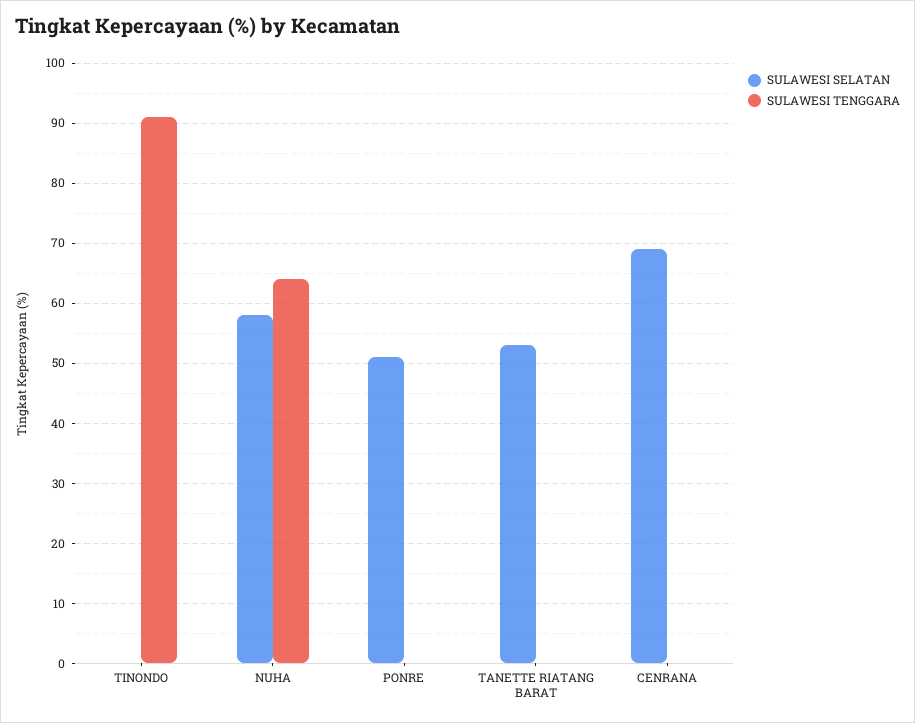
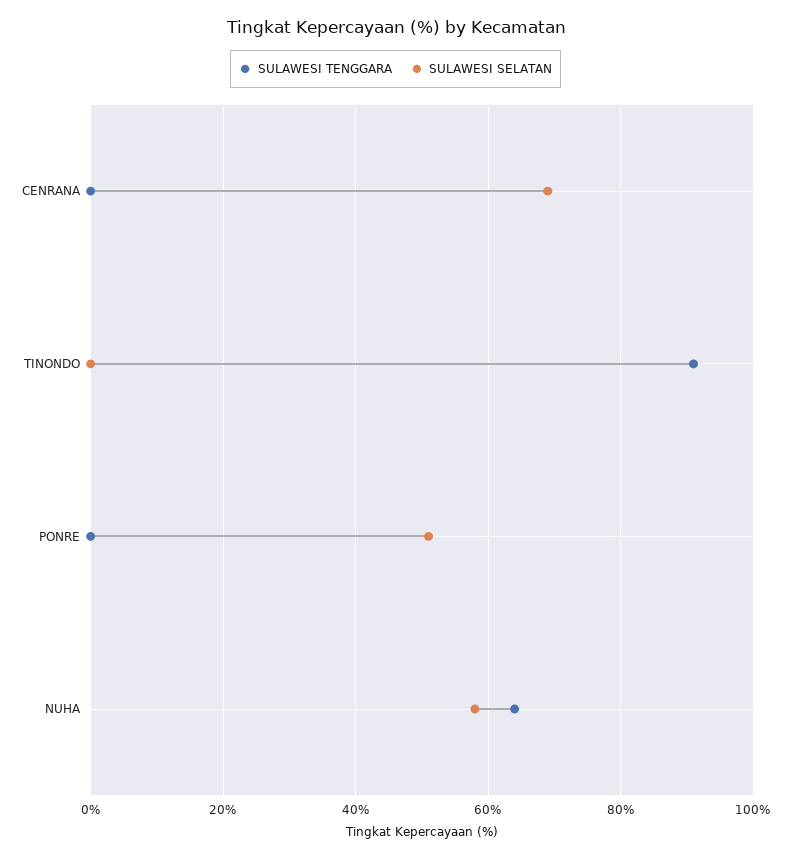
  {
    "SULAWESI SELATAN": {
      "TINONDO": 0,
      "NUHA": 58,
      "PONRE": 51,
-     "TANETTE RIATANG BARAT": 53,
      "CENRANA": 69
    },
    "SULAWESI TENGGARA": {
      "TINONDO": 91,
      "NUHA": 64,
      "PONRE": 0,
-     "TANETTE RIATANG BARAT": 0,
      "CENRANA": 0
    }
  }

